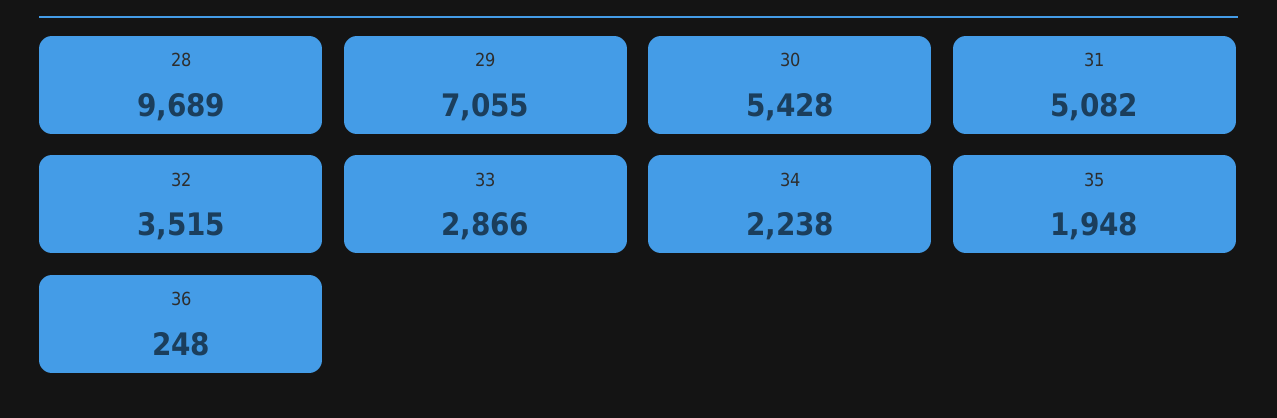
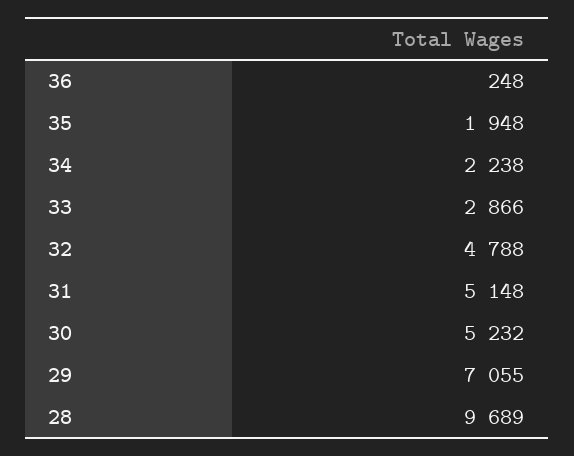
  {
    "28": 9689,
    "29": 7055,
-   "30": 5428,
+   "30": 5232,
-   "31": 5082,
+   "31": 5148,
-   "32": 3515,
+   "32": 4788,
    "33": 2866,
    "34": 2238,
    "35": 1948,
    "36": 248
  }

